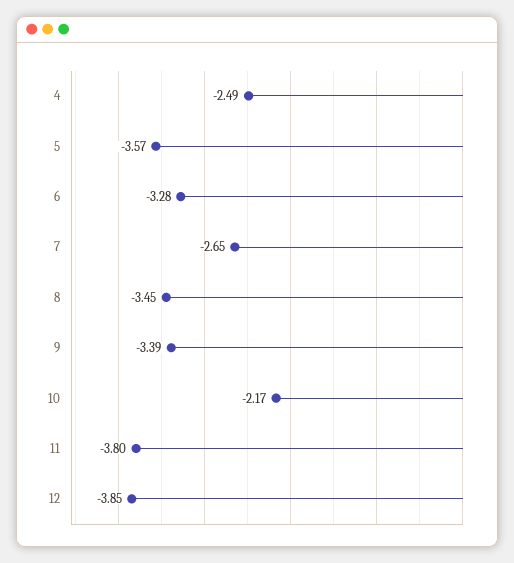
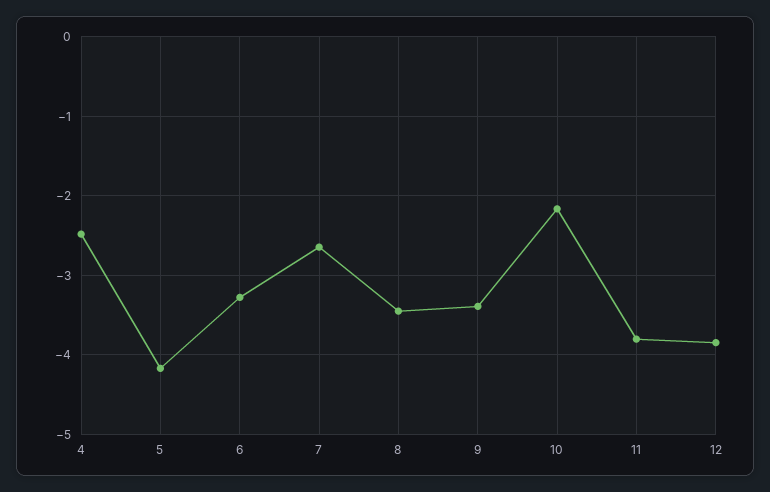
  {
    "4": -2.49,
-   "5": -3.57,
+   "5": -4.2,
    "6": -3.28,
    "7": -2.65,
    "8": -3.45,
    "9": -3.39,
    "10": -2.17,
    "11": -3.8,
    "12": -3.85
  }

